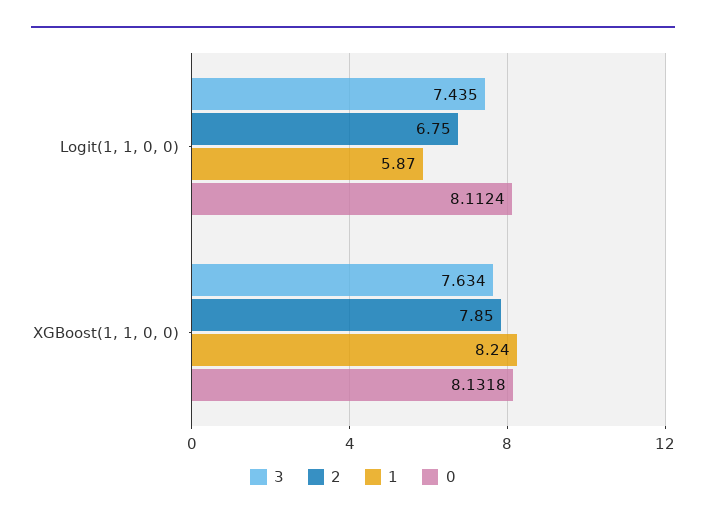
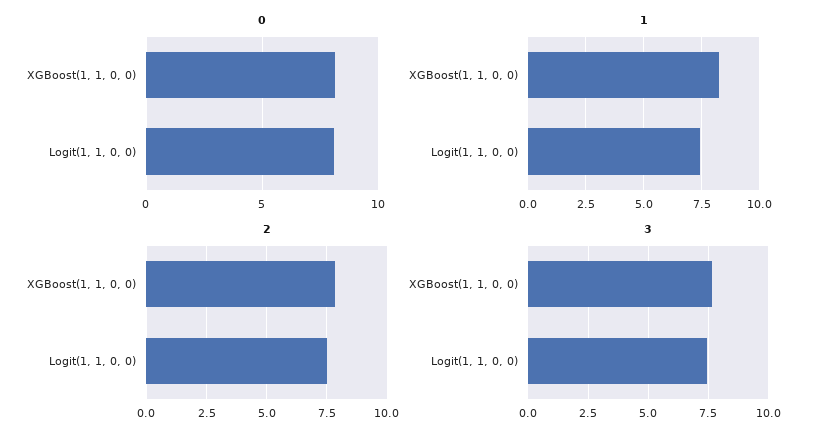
  {
    "3": {
      "Logit(1, 1, 0, 0)": 7.435,
      "XGBoost(1, 1, 0, 0)": 7.634
    },
    "2": {
-     "Logit(1, 1, 0, 0)": 6.75,
+     "Logit(1, 1, 0, 0)": 7.5,
      "XGBoost(1, 1, 0, 0)": 7.85
    },
    "1": {
-     "Logit(1, 1, 0, 0)": 5.87,
+     "Logit(1, 1, 0, 0)": 7.5,
      "XGBoost(1, 1, 0, 0)": 8.24
    },
    "0": {
      "Logit(1, 1, 0, 0)": 8.1124,
      "XGBoost(1, 1, 0, 0)": 8.1318
    }
  }

